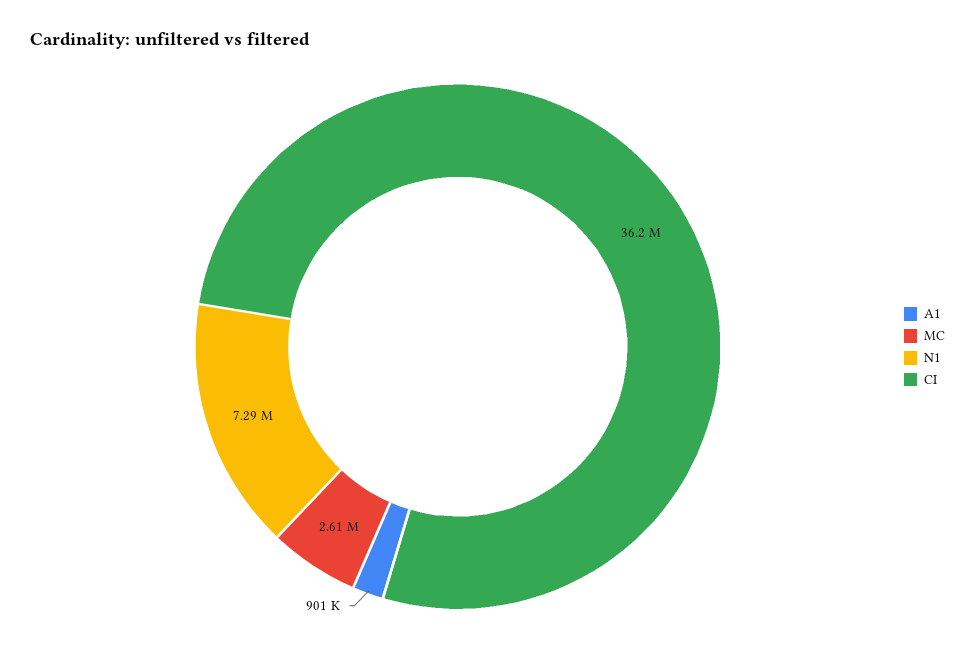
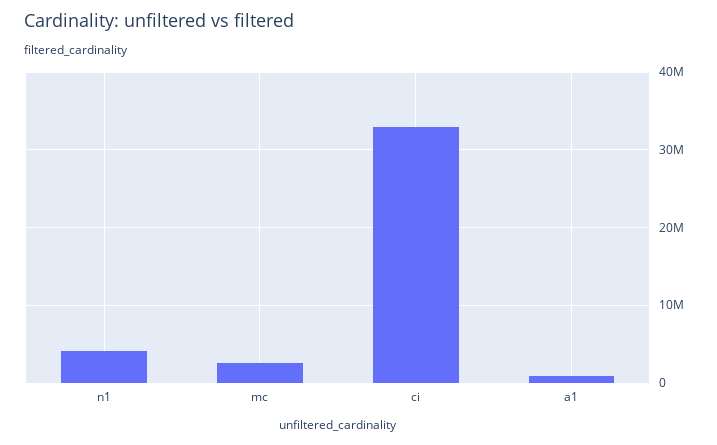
  {
    "A1": 901000,
    "MC": 2610000,
-   "N1": 7290000,
+   "N1": 4000000,
-   "CI": 36200000
+   "CI": 33000000
  }

